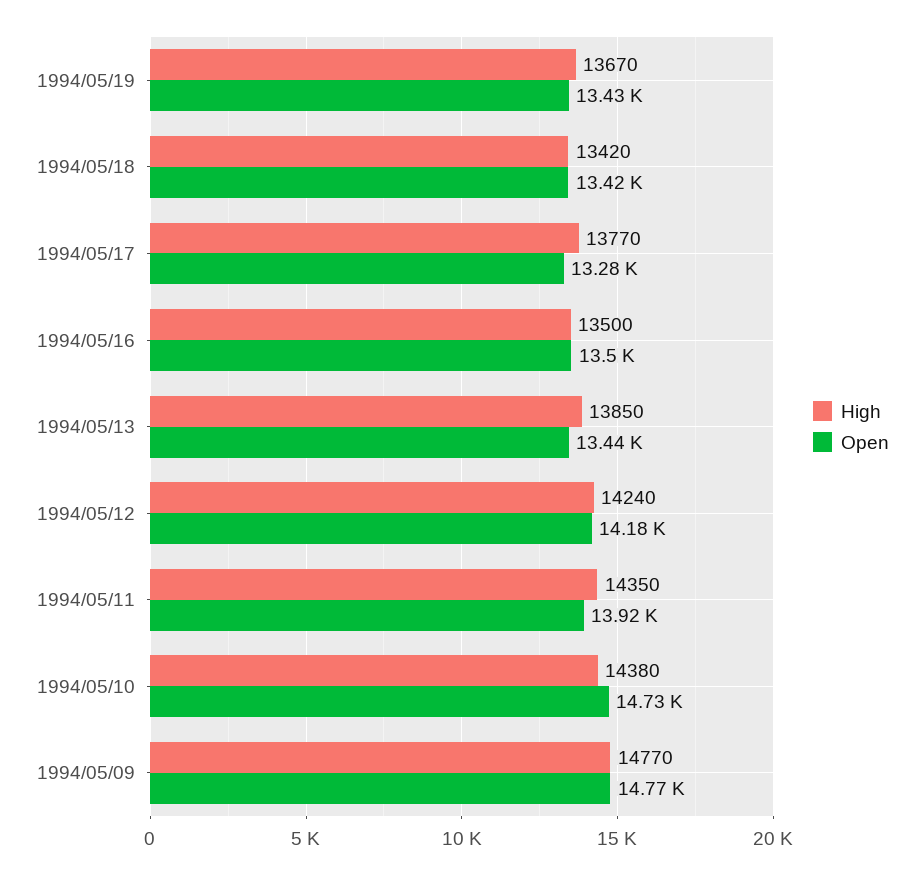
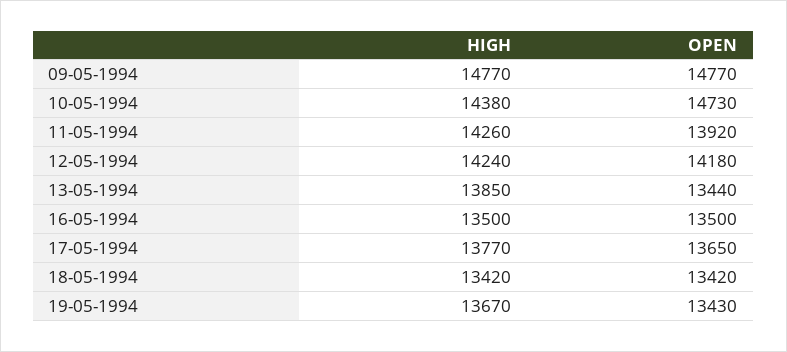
  {
    "High": {
      "1994/05/19": 13670,
      "1994/05/18": 13420,
      "1994/05/17": 13770,
      "1994/05/16": 13500,
      "1994/05/13": 13850,
      "1994/05/12": 14240,
-     "1994/05/11": 14350,
+     "1994/05/11": 14260,
      "1994/05/10": 14380,
      "1994/05/09": 14770
    },
    "Open": {
      "1994/05/19": 13430,
      "1994/05/18": 13420,
-     "1994/05/17": 13280,
+     "1994/05/17": 13650,
      "1994/05/16": 13500,
      "1994/05/13": 13440,
      "1994/05/12": 14180,
      "1994/05/11": 13920,
      "1994/05/10": 14730,
      "1994/05/09": 14770
    }
  }

